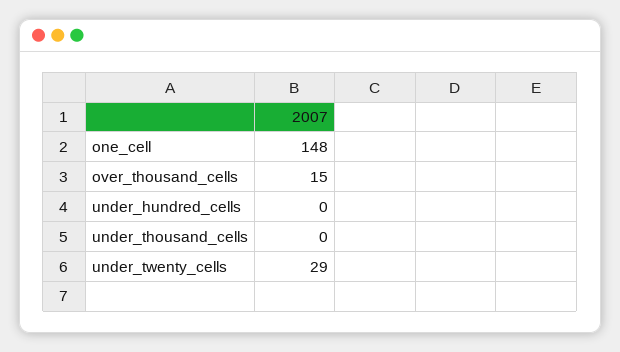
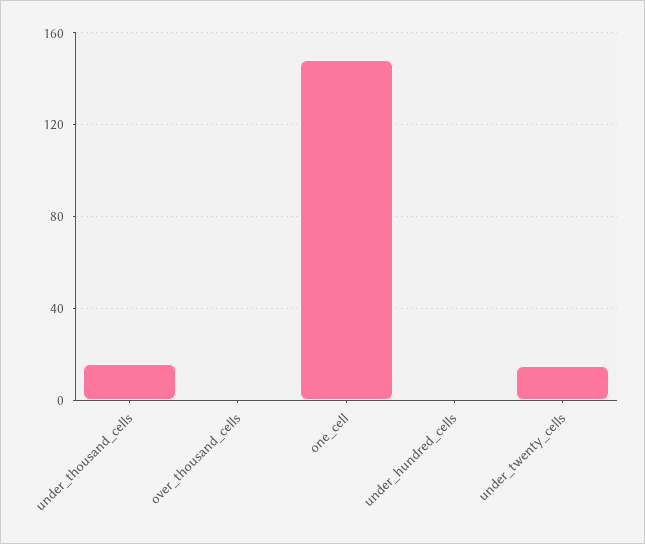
  {
    "one_cell": 148,
-   "over_thousand_cells": 15,
+   "over_thousand_cells": 0,
    "under_hundred_cells": 0,
-   "under_thousand_cells": 0,
+   "under_thousand_cells": 15,
-   "under_twenty_cells": 29
+   "under_twenty_cells": 15
  }

